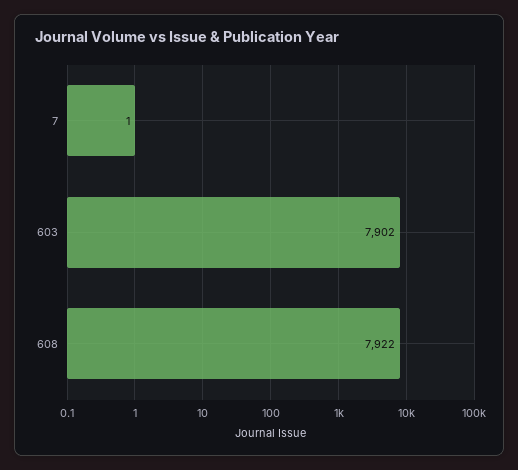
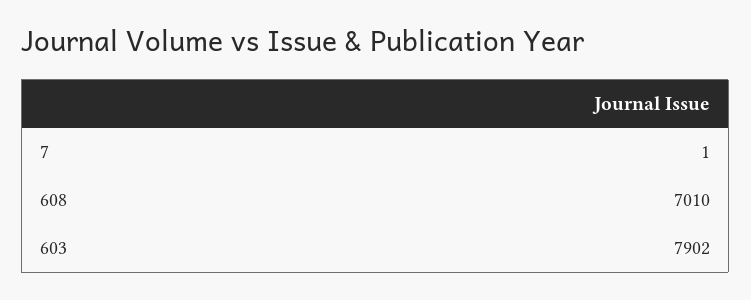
  {
    "7": 1,
    "603": 7902,
-   "608": 7922
+   "608": 7010
  }

